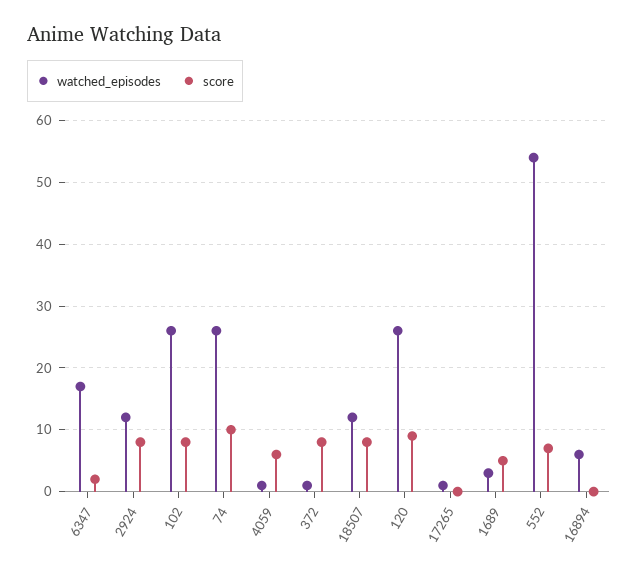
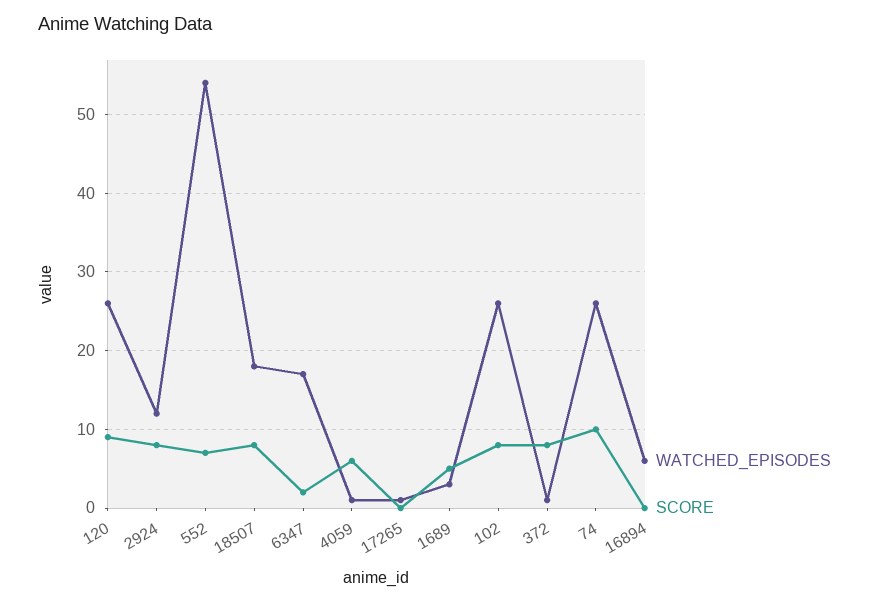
  {
    "watched_episodes": {
      "6347": 17,
      "2924": 12,
      "102": 26,
      "74": 26,
      "4059": 1,
      "372": 1,
-     "18507": 12,
+     "18507": 18,
      "120": 26,
      "17265": 1,
      "1689": 3,
      "552": 54,
      "16894": 6
    },
    "score": {
      "6347": 2,
      "2924": 8,
      "102": 8,
      "74": 10,
      "4059": 6,
      "372": 8,
      "18507": 8,
      "120": 9,
      "17265": 0,
      "1689": 5,
      "552": 7,
      "16894": 0
    }
  }

